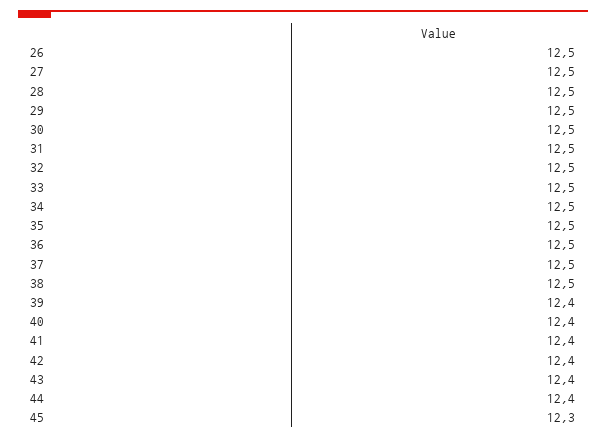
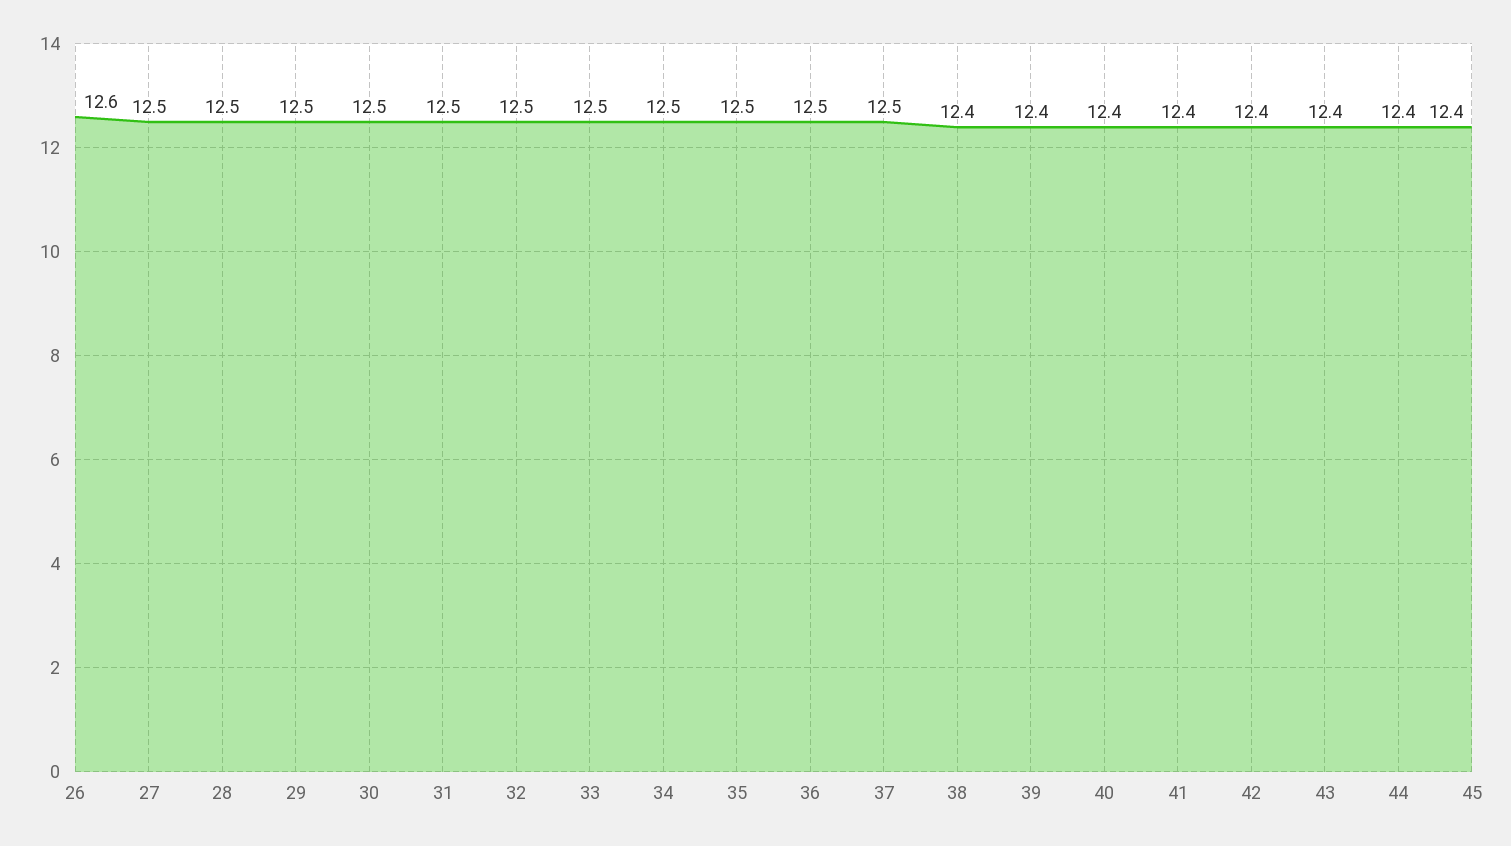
  {
-   "26": 12.5,
+   "26": 12.6,
    "27": 12.5,
    "28": 12.5,
    "29": 12.5,
    "30": 12.5,
    "31": 12.5,
    "32": 12.5,
    "33": 12.5,
    "34": 12.5,
    "35": 12.5,
    "36": 12.5,
    "37": 12.5,
-   "38": 12.5,
+   "38": 12.4,
    "39": 12.4,
    "40": 12.4,
    "41": 12.4,
    "42": 12.4,
    "43": 12.4,
    "44": 12.4,
-   "45": 12.3
+   "45": 12.4
  }

